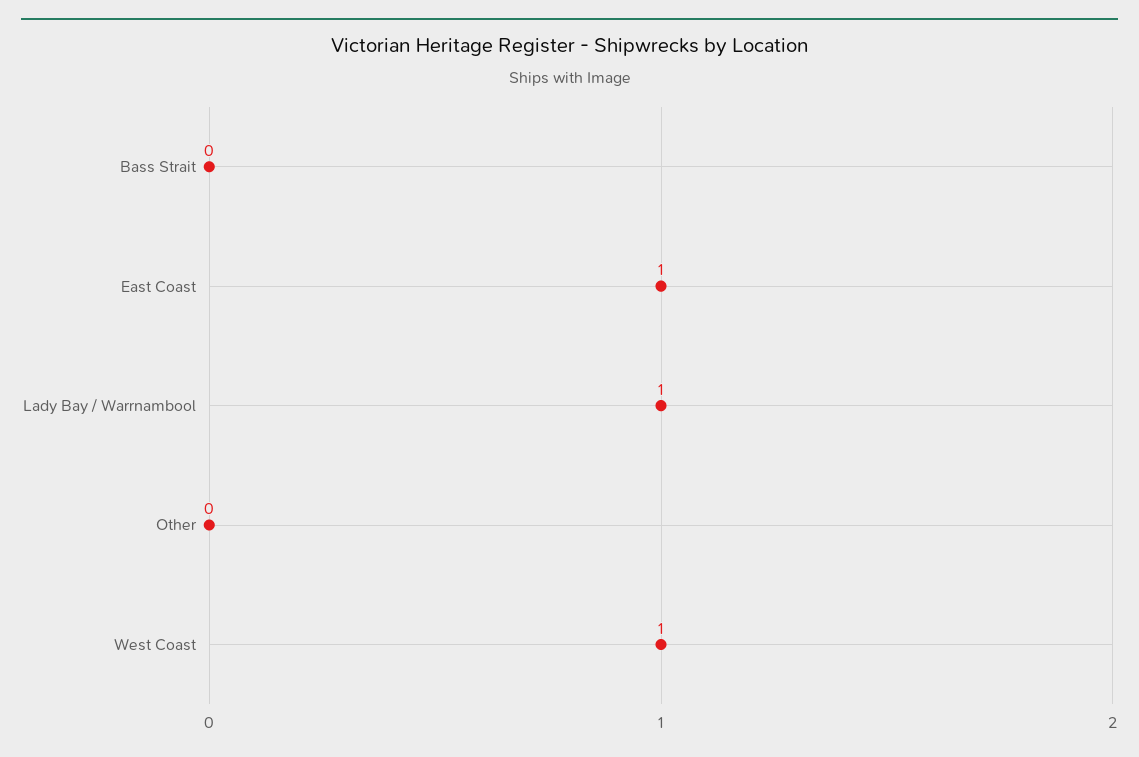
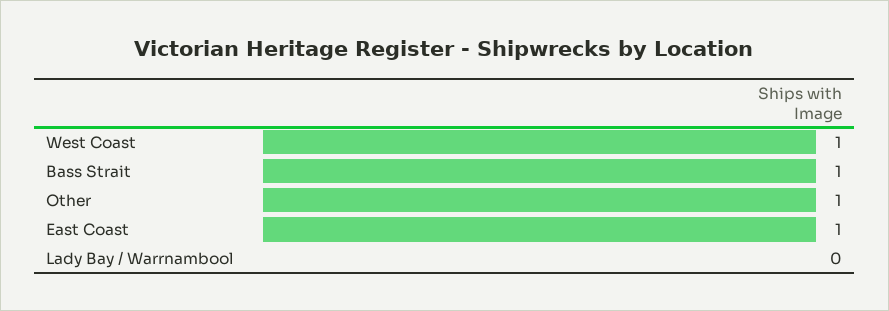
  {
-   "Bass Strait": 0,
+   "Bass Strait": 1,
    "East Coast": 1,
-   "Lady Bay / Warrnambool": 1,
+   "Lady Bay / Warrnambool": 0,
-   "Other": 0,
+   "Other": 1,
    "West Coast": 1
  }

